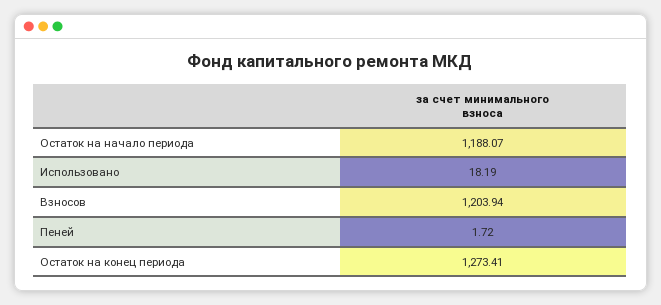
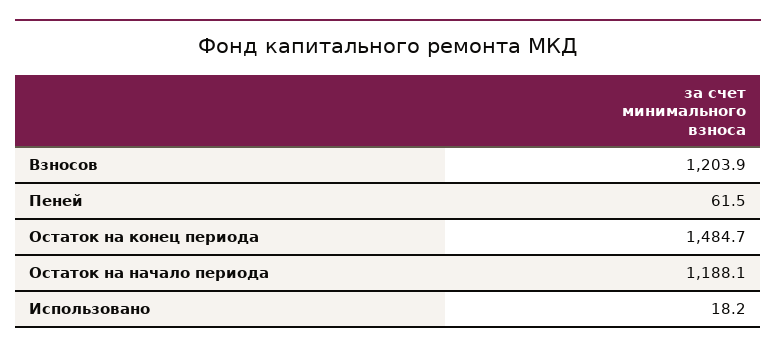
  {
    "Остаток на начало периода": 1188.07,
    "Использовано": 18.19,
    "Взносов": 1203.94,
-   "Пеней": 1.72,
+   "Пеней": 61.5,
-   "Остаток на конец периода": 1273.41
+   "Остаток на конец периода": 1484.7
  }

